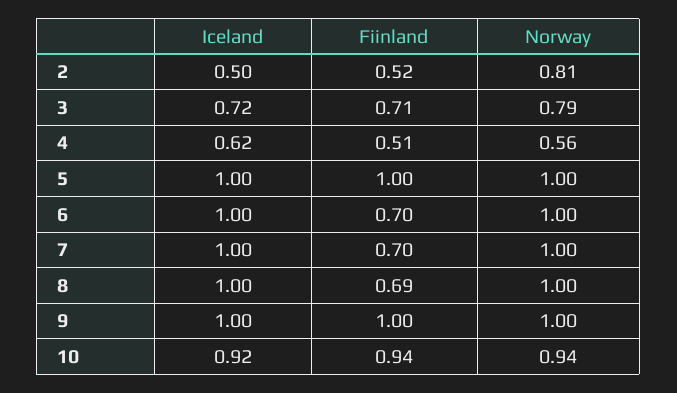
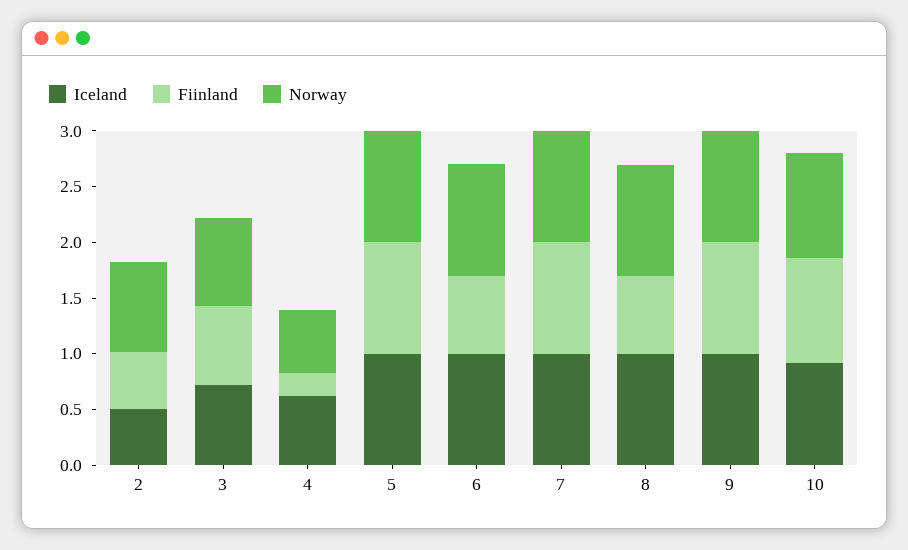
  {
    "Iceland": {
      "2": 0.5,
      "3": 0.72,
      "4": 0.62,
      "5": 1,
      "6": 1,
      "7": 1,
      "8": 1,
      "9": 1,
      "10": 0.92
    },
    "Fiinland": {
      "2": 0.52,
      "3": 0.71,
-     "4": 0.51,
+     "4": 0.2,
      "5": 1,
      "6": 0.7,
-     "7": 0.7,
+     "7": 1,
      "8": 0.69,
      "9": 1,
      "10": 0.94
    },
    "Norway": {
      "2": 0.81,
      "3": 0.79,
      "4": 0.56,
      "5": 1,
      "6": 1,
      "7": 1,
      "8": 1,
      "9": 1,
      "10": 0.94
    }
  }

